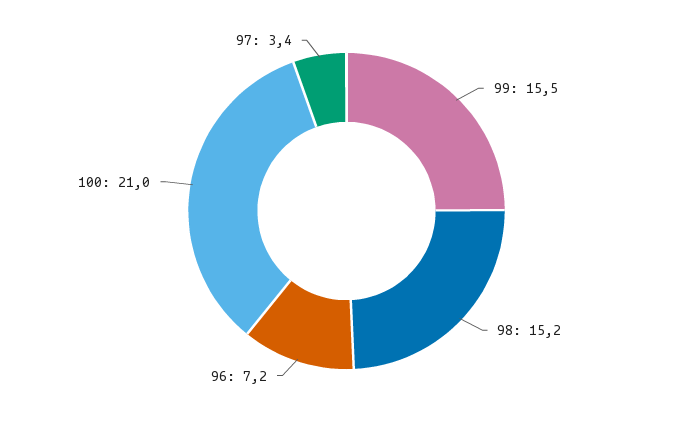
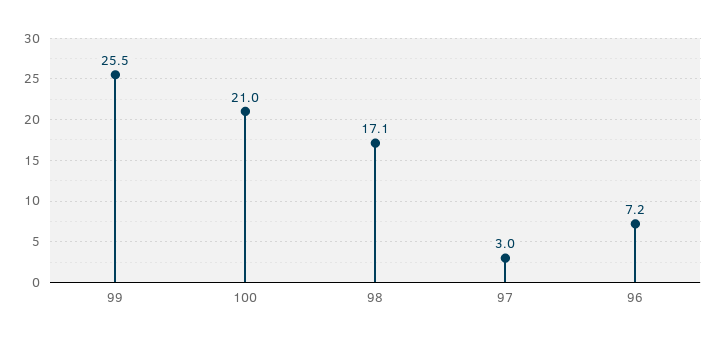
  {
-   "99": 15.5,
+   "99": 25.5,
-   "98": 15.2,
+   "98": 17.1,
    "96": 7.2,
    "100": 21,
-   "97": 3.4
+   "97": 3
  }

